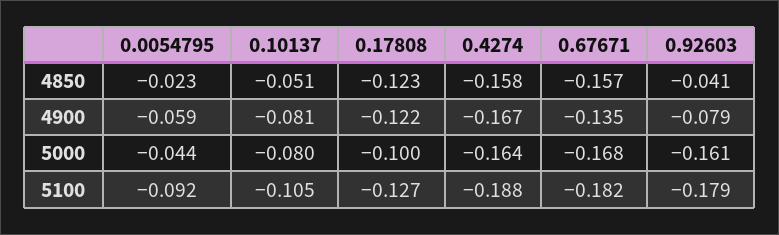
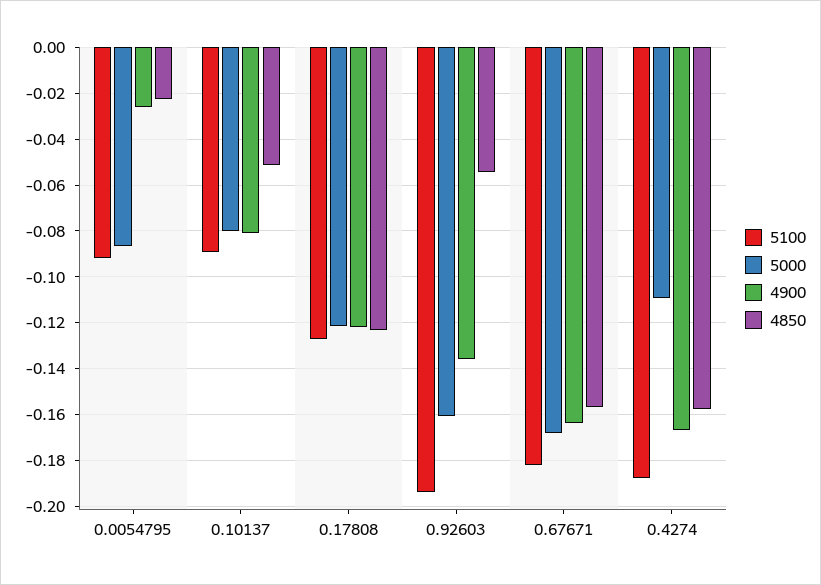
  {
    "4850": {
      "0.0054795": -0.023,
      "0.10137": -0.051,
      "0.17808": -0.123,
      "0.4274": -0.158,
      "0.67671": -0.157,
-     "0.92603": -0.041
+     "0.92603": -0.055
    },
    "4900": {
-     "0.0054795": -0.059,
+     "0.0054795": -0.025,
      "0.10137": -0.081,
      "0.17808": -0.122,
      "0.4274": -0.167,
-     "0.67671": -0.135,
+     "0.67671": -0.165,
-     "0.92603": -0.079
+     "0.92603": -0.135
    },
    "5000": {
-     "0.0054795": -0.044,
+     "0.0054795": -0.085,
      "0.10137": -0.08,
-     "0.17808": -0.1,
+     "0.17808": -0.12,
-     "0.4274": -0.164,
+     "0.4274": -0.11,
      "0.67671": -0.168,
      "0.92603": -0.161
    },
    "5100": {
      "0.0054795": -0.092,
-     "0.10137": -0.105,
+     "0.10137": -0.09,
      "0.17808": -0.127,
      "0.4274": -0.188,
      "0.67671": -0.182,
-     "0.92603": -0.179
+     "0.92603": -0.195
    }
  }

